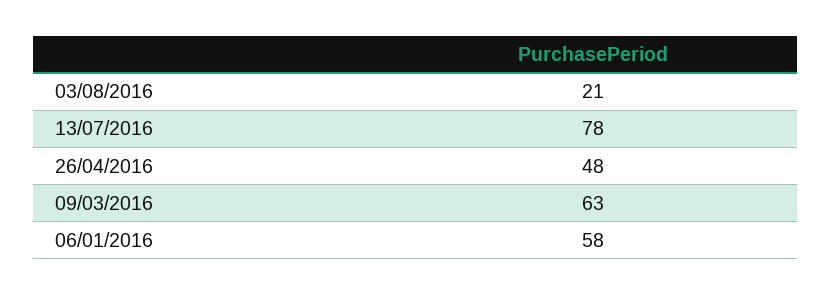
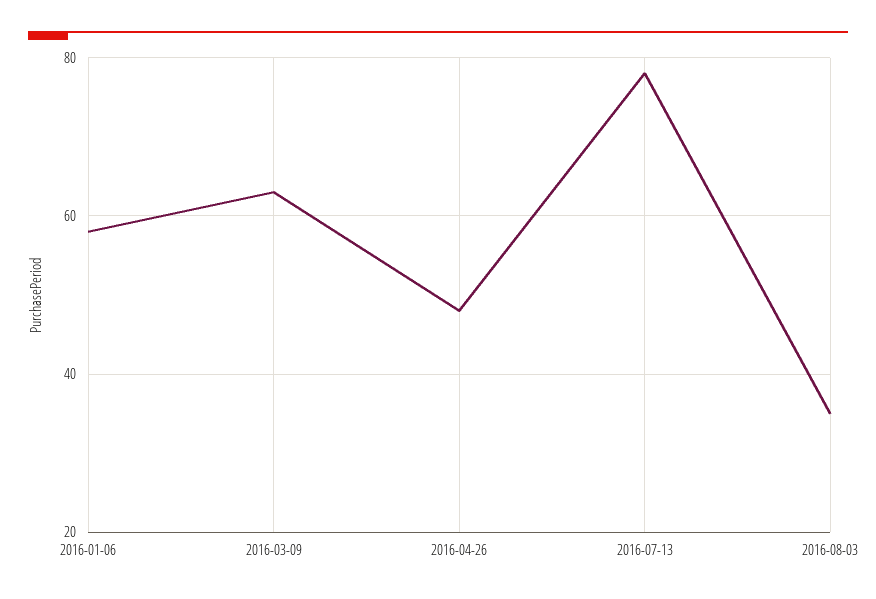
  {
-   "03/08/2016": 21,
+   "03/08/2016": 35,
    "13/07/2016": 78,
    "26/04/2016": 48,
    "09/03/2016": 63,
    "06/01/2016": 58
  }

